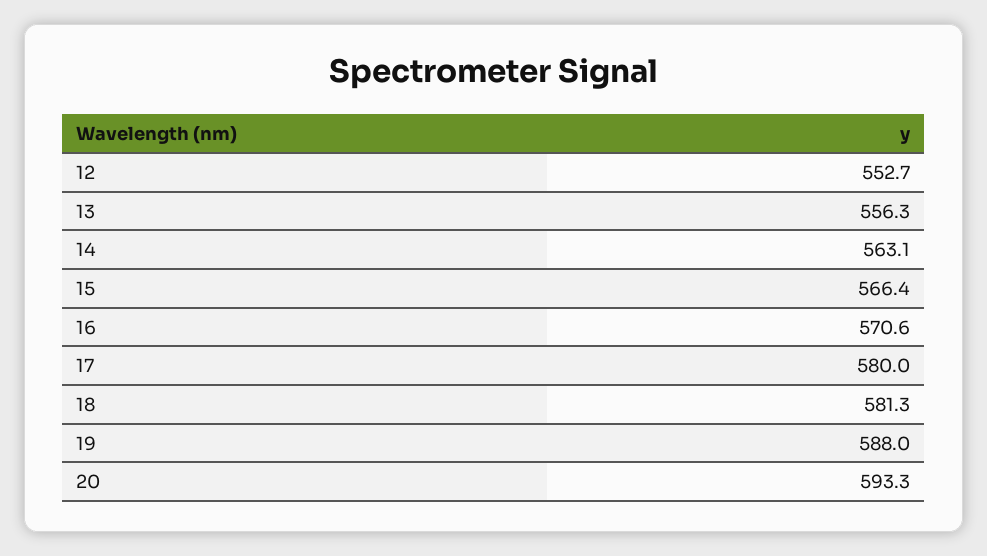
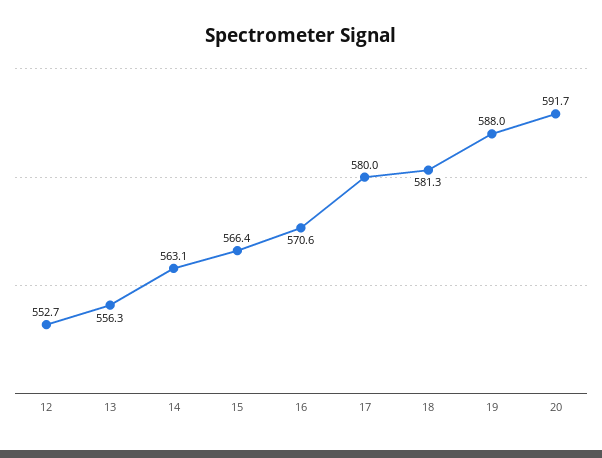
  {
    "12": 552.7,
    "13": 556.3,
    "14": 563.1,
    "15": 566.4,
    "16": 570.6,
    "17": 580,
    "18": 581.3,
    "19": 588,
-   "20": 593.3
+   "20": 591.7
  }

